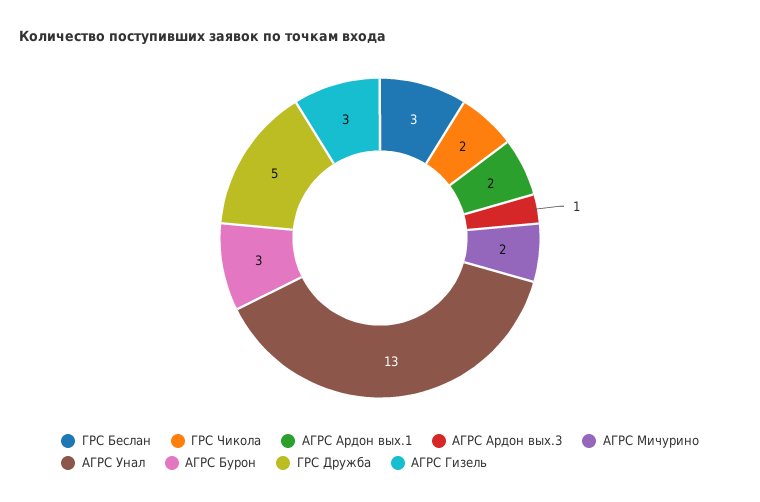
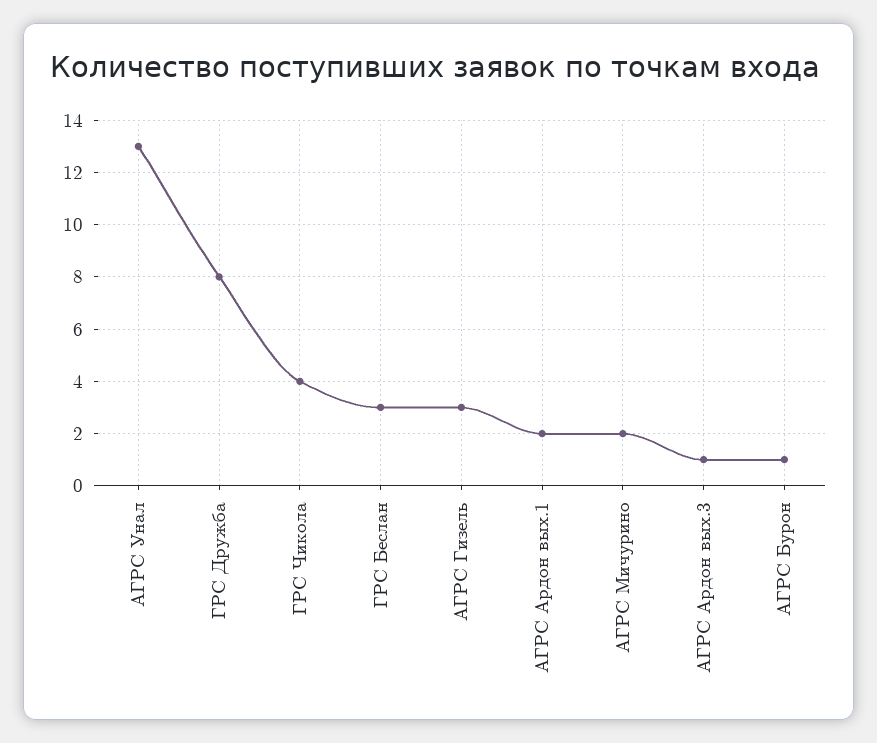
  {
    "ГРС Беслан": 3,
-   "ГРС Чикола": 2,
+   "ГРС Чикола": 4,
    "АГРС Ардон вых.1": 2,
    "АГРС Ардон вых.3": 1,
    "АГРС Мичурино": 2,
    "АГРС Унал": 13,
-   "АГРС Бурон": 3,
+   "АГРС Бурон": 1,
-   "ГРС Дружба": 5,
+   "ГРС Дружба": 8,
    "АГРС Гизель": 3
  }

